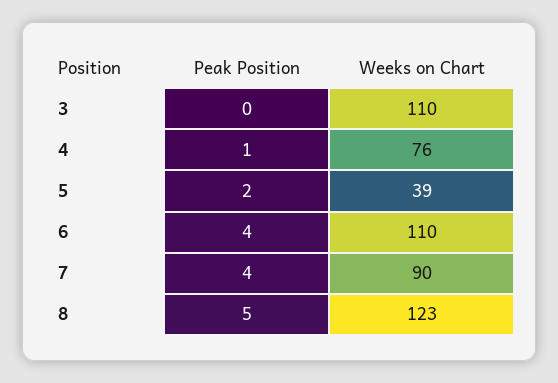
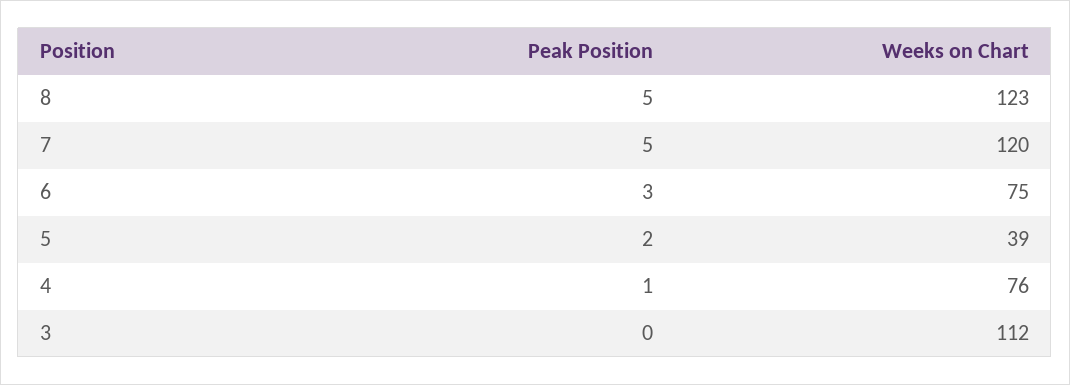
  {
    "Peak Position": {
      "3": 0,
      "4": 1,
      "5": 2,
-     "6": 4,
+     "6": 3,
-     "7": 4,
+     "7": 5,
      "8": 5
    },
    "Weeks on Chart": {
-     "3": 110,
+     "3": 112,
      "4": 76,
      "5": 39,
-     "6": 110,
+     "6": 75,
-     "7": 90,
+     "7": 120,
      "8": 123
    }
  }

